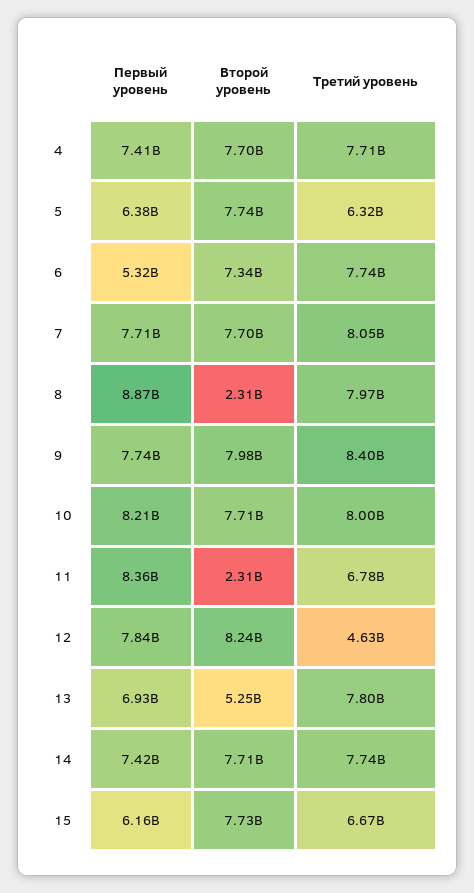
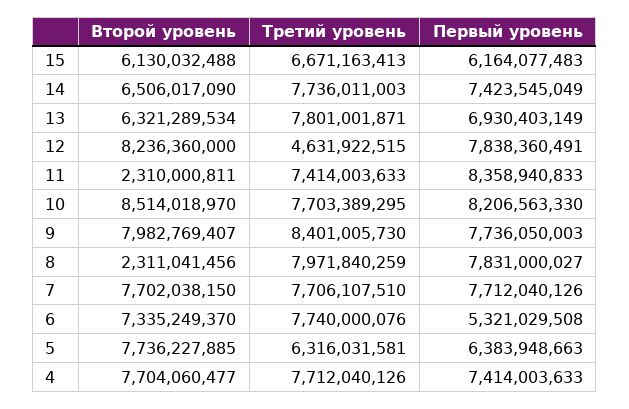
  {
    "Первый уровень": {
      "4": 7414003633,
      "5": 6383948663,
      "6": 5321029508,
      "7": 7712040126,
-     "8": 8870000000,
+     "8": 7831000027,
      "9": 7736050003,
      "10": 8206563330,
      "11": 8358940833,
      "12": 7838360491,
      "13": 6930403149,
      "14": 7423545049,
      "15": 6164077483
    },
    "Второй уровень": {
      "4": 7704060477,
      "5": 7736227885,
      "6": 7335249370,
      "7": 7702038150,
      "8": 2311041456,
      "9": 7982769407,
-     "10": 7710000000,
+     "10": 8514018970,
      "11": 2310000811,
      "12": 8236360000,
-     "13": 5250000000,
+     "13": 6321289534,
-     "14": 7710000000,
+     "14": 6506017090,
-     "15": 7730000000
+     "15": 6130032488
    },
    "Третий уровень": {
      "4": 7712040126,
      "5": 6316031581,
      "6": 7740000076,
-     "7": 8050000000,
+     "7": 7706107510,
      "8": 7971840259,
      "9": 8401005730,
-     "10": 8000000000,
+     "10": 7703389295,
-     "11": 6780000000,
+     "11": 7414003633,
      "12": 4631922515,
      "13": 7801001871,
      "14": 7736011003,
      "15": 6671163413
    }
  }

